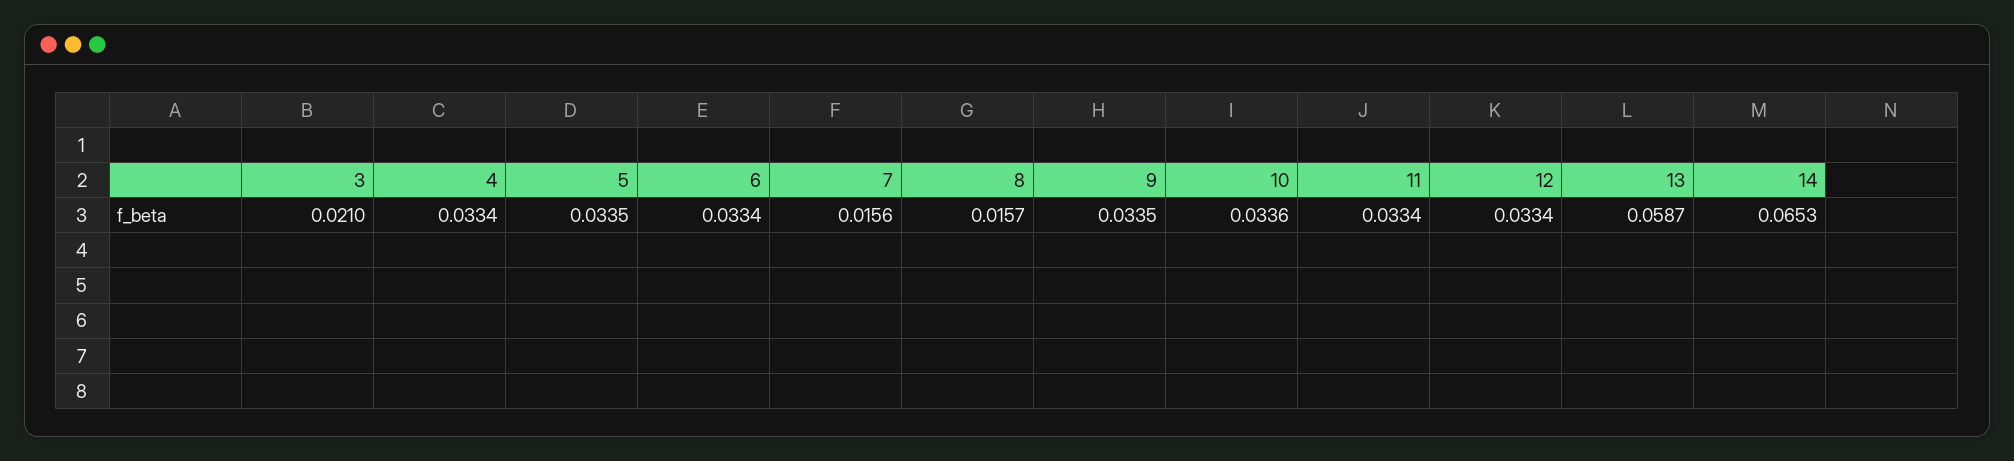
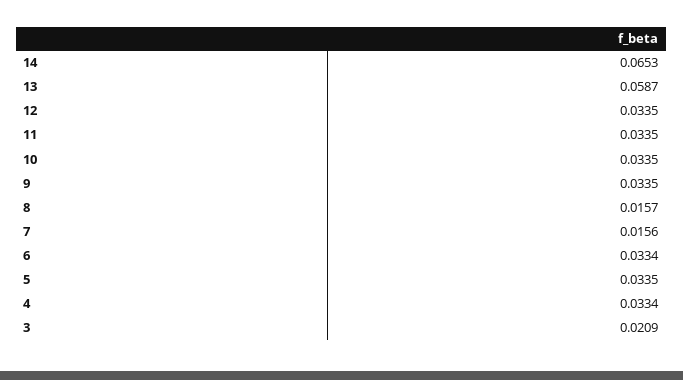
  {
-   "3": 0.021,
+   "3": 0.0209,
    "4": 0.0334,
    "5": 0.0335,
    "6": 0.0334,
    "7": 0.0156,
    "8": 0.0157,
    "9": 0.0335,
-   "10": 0.0336,
+   "10": 0.0335,
-   "11": 0.0334,
+   "11": 0.0335,
-   "12": 0.0334,
+   "12": 0.0335,
    "13": 0.0587,
    "14": 0.0653
  }

